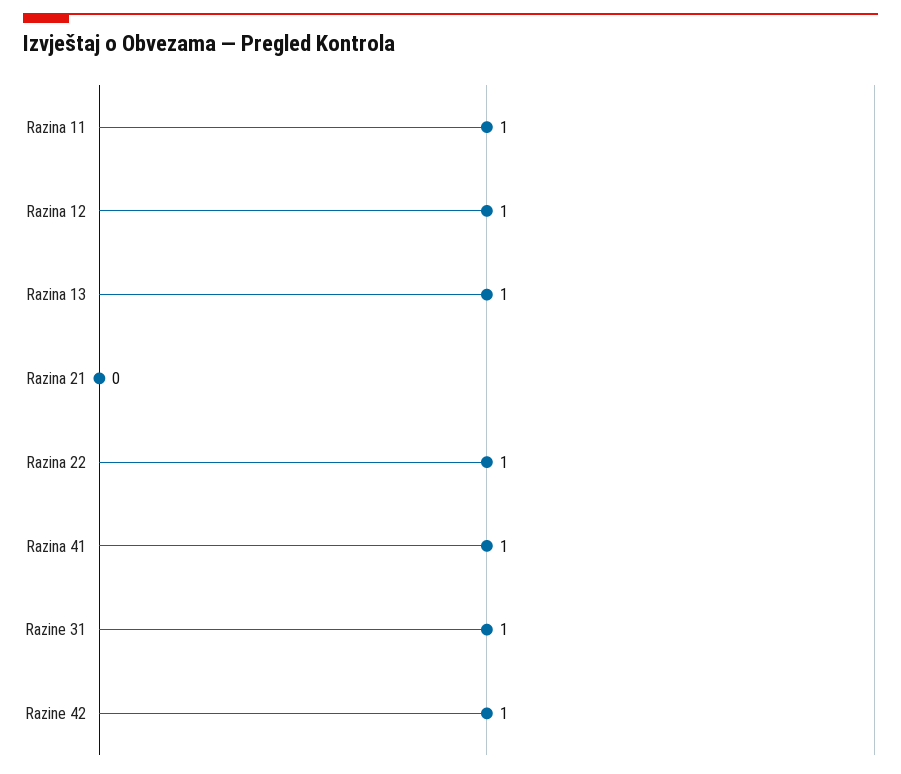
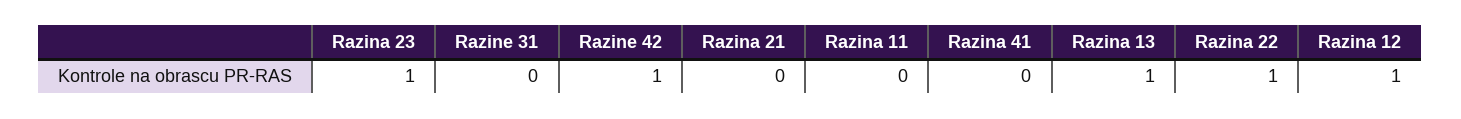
  {
-   "Razina 11": 1,
+   "Razina 11": 0,
    "Razina 12": 1,
    "Razina 13": 1,
    "Razina 21": 0,
    "Razina 22": 1,
-   "Razina 41": 1,
+   "Razina 41": 0,
-   "Razine 31": 1,
+   "Razine 31": 0,
-   "Razine 42": 1
+   "Razine 42": 1,
+   "Razina 23": 1
  }

